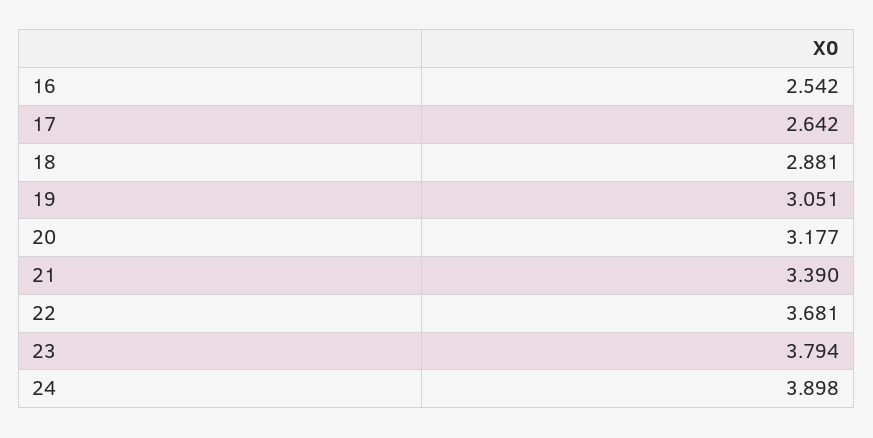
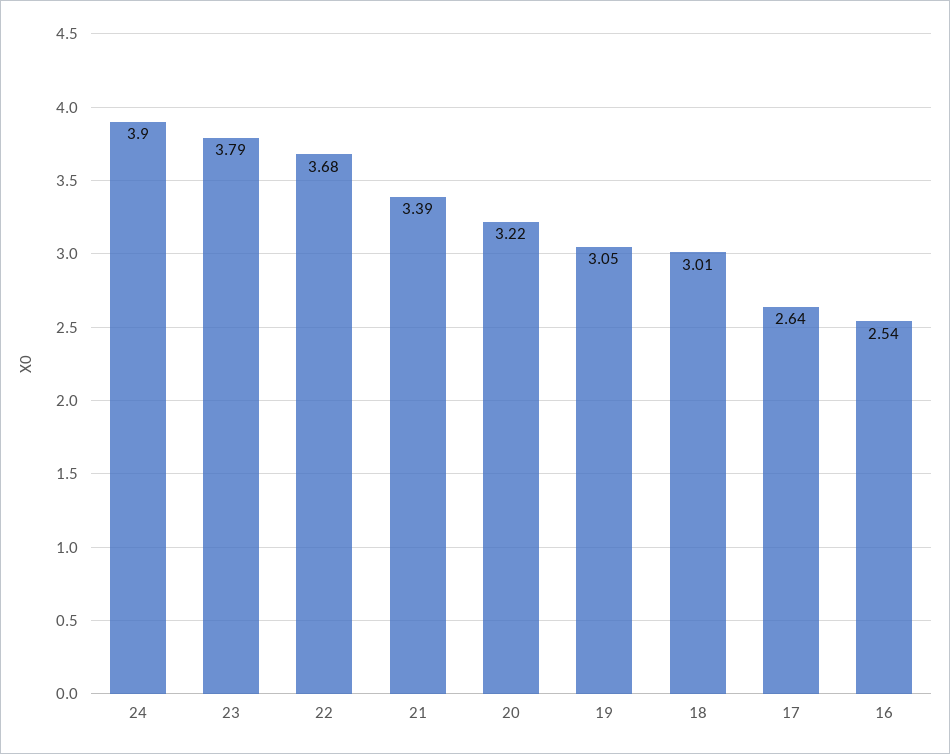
  {
    "16": 2.542,
    "17": 2.642,
-   "18": 2.881,
+   "18": 3.01,
    "19": 3.051,
-   "20": 3.177,
+   "20": 3.22,
    "21": 3.39,
    "22": 3.681,
    "23": 3.794,
    "24": 3.898
  }

